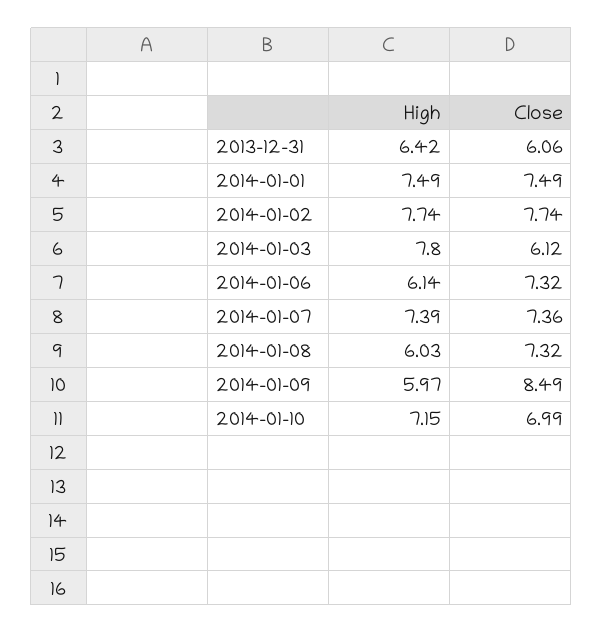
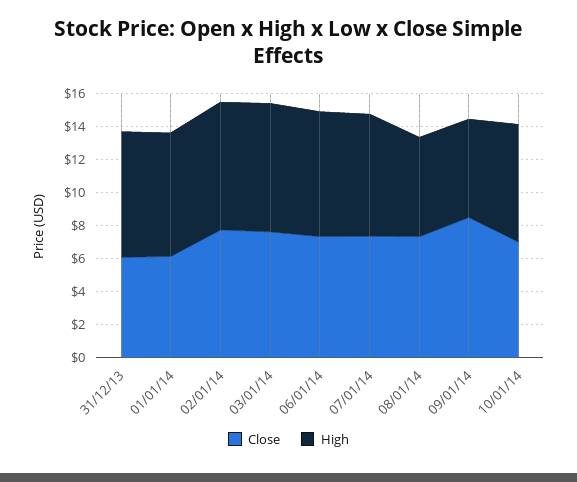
  {
    "High": {
-     "2013-12-31": 6.42,
+     "2013-12-31": 7.5,
      "2014-01-01": 7.49,
      "2014-01-02": 7.74,
      "2014-01-03": 7.8,
-     "2014-01-06": 6.14,
+     "2014-01-06": 7.5,
      "2014-01-07": 7.39,
      "2014-01-08": 6.03,
      "2014-01-09": 5.97,
      "2014-01-10": 7.15
    },
    "Close": {
      "2013-12-31": 6.06,
-     "2014-01-01": 7.49,
+     "2014-01-01": 6,
      "2014-01-02": 7.74,
-     "2014-01-03": 6.12,
+     "2014-01-03": 7.5,
      "2014-01-06": 7.32,
      "2014-01-07": 7.36,
      "2014-01-08": 7.32,
      "2014-01-09": 8.49,
      "2014-01-10": 6.99
    }
  }

